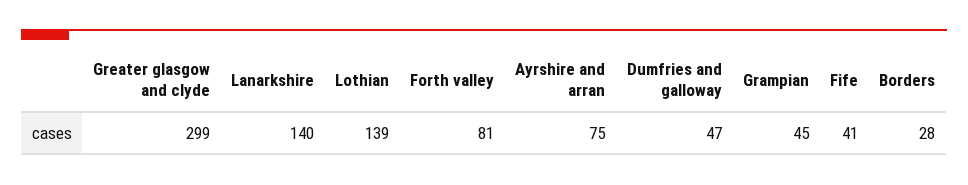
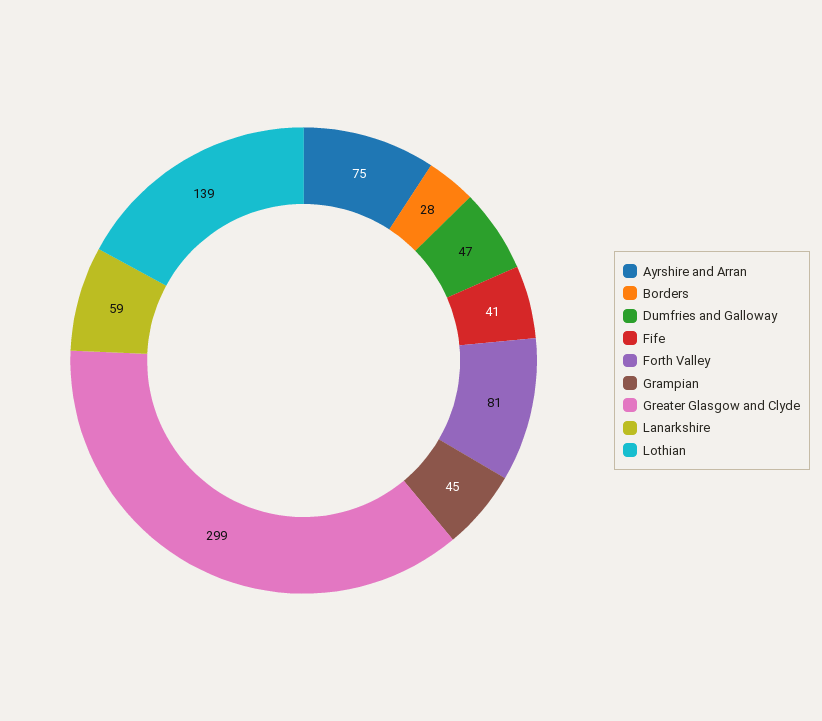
  {
    "Greater glasgow and clyde": 299,
-   "Lanarkshire": 140,
+   "Lanarkshire": 59,
    "Lothian": 139,
    "Forth valley": 81,
    "Ayrshire and arran": 75,
    "Dumfries and galloway": 47,
    "Grampian": 45,
    "Fife": 41,
    "Borders": 28
  }

